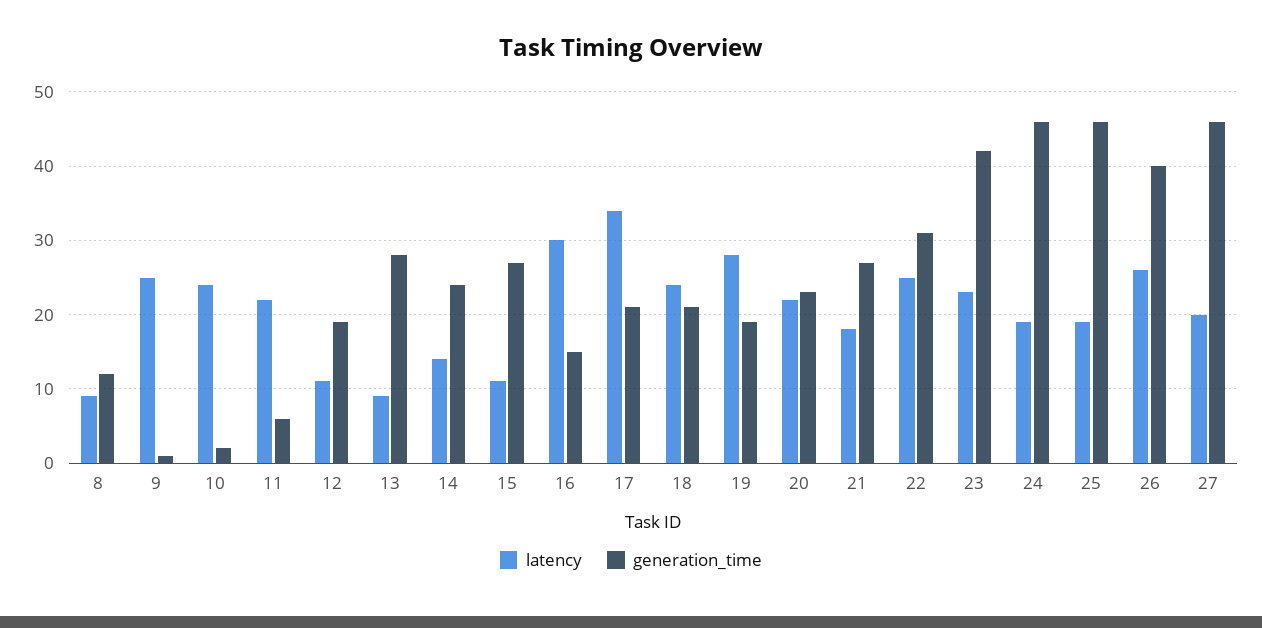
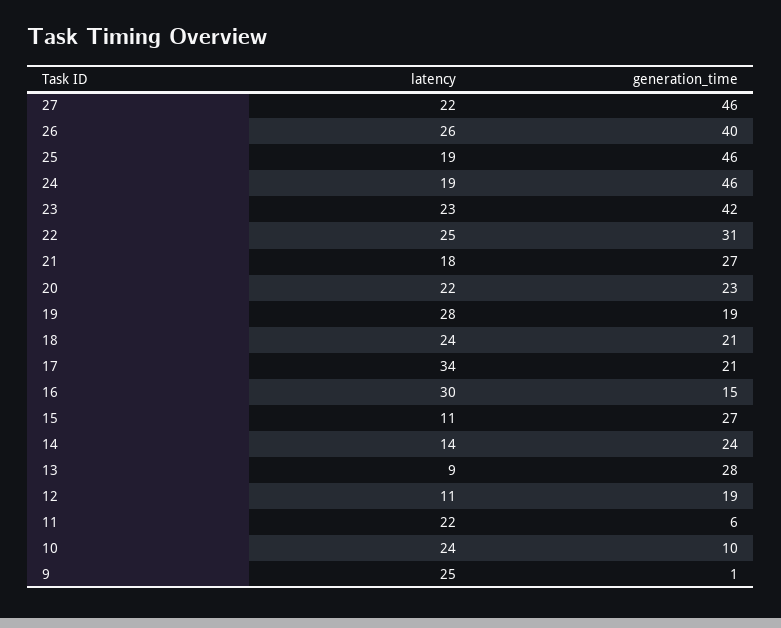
  {
    "latency": {
-     "8": 9,
      "9": 25,
      "10": 24,
      "11": 22,
      "12": 11,
      "13": 9,
      "14": 14,
      "15": 11,
      "16": 30,
      "17": 34,
      "18": 24,
      "19": 28,
      "20": 22,
      "21": 18,
      "22": 25,
      "23": 23,
      "24": 19,
      "25": 19,
      "26": 26,
-     "27": 20
+     "27": 22
    },
    "generation_time": {
-     "8": 12,
      "9": 1,
-     "10": 2,
+     "10": 10,
      "11": 6,
      "12": 19,
      "13": 28,
      "14": 24,
      "15": 27,
      "16": 15,
      "17": 21,
      "18": 21,
      "19": 19,
      "20": 23,
      "21": 27,
      "22": 31,
      "23": 42,
      "24": 46,
      "25": 46,
      "26": 40,
      "27": 46
    }
  }

